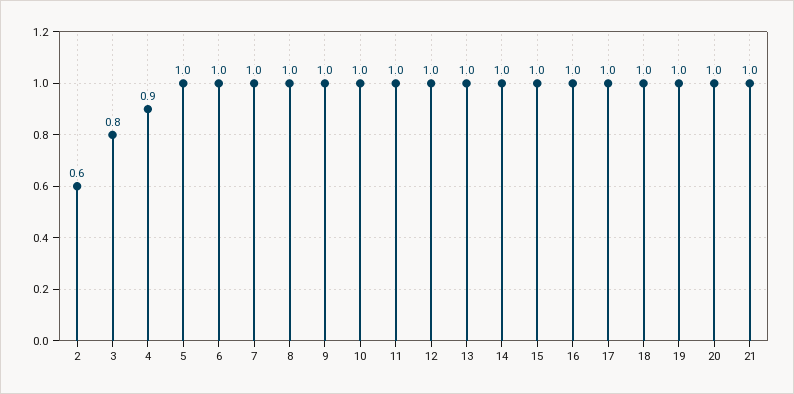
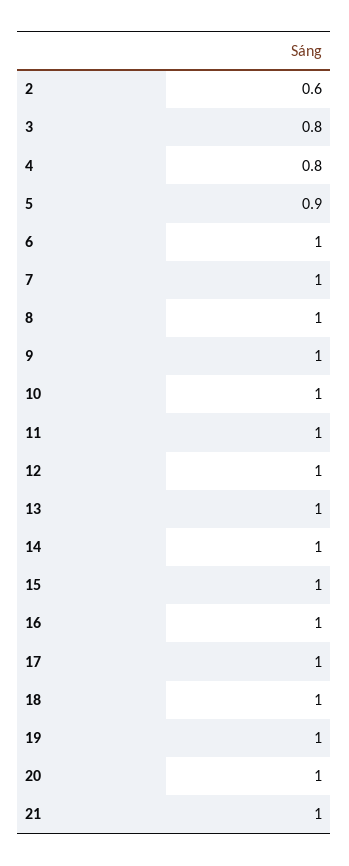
  {
    "2": 0.6,
    "3": 0.8,
-   "4": 0.9,
+   "4": 0.8,
-   "5": 1,
+   "5": 0.9,
    "6": 1,
    "7": 1,
    "8": 1,
    "9": 1,
    "10": 1,
    "11": 1,
    "12": 1,
    "13": 1,
    "14": 1,
    "15": 1,
    "16": 1,
    "17": 1,
    "18": 1,
    "19": 1,
    "20": 1,
    "21": 1
  }

